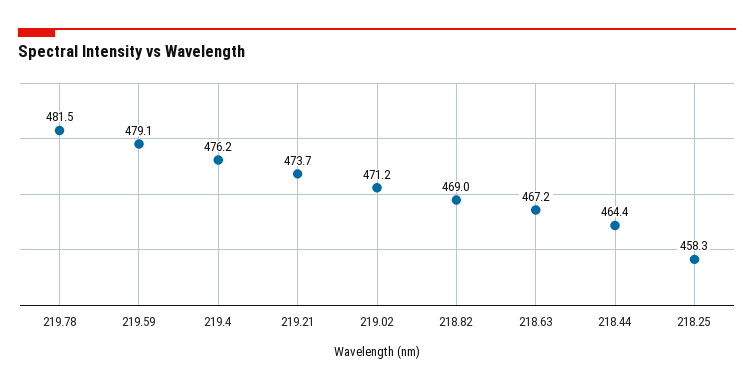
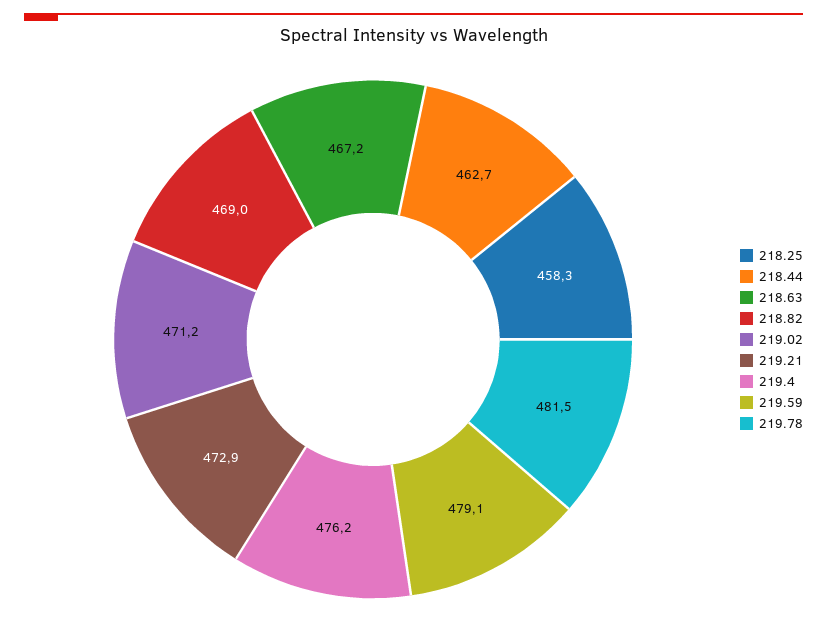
  {
    "219.78": 481.5,
    "219.59": 479.1,
    "219.4": 476.2,
-   "219.21": 473.7,
+   "219.21": 472.9,
    "219.02": 471.2,
    "218.82": 469,
    "218.63": 467.2,
-   "218.44": 464.4,
+   "218.44": 462.7,
    "218.25": 458.3
  }

